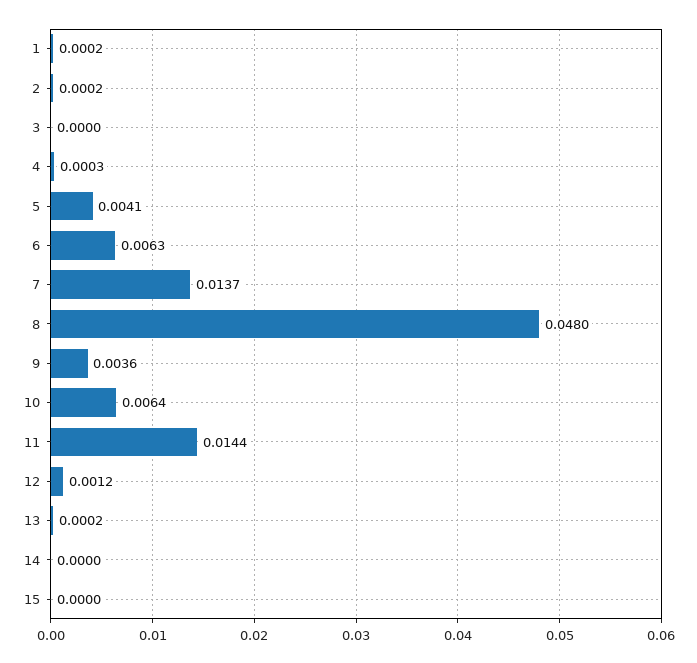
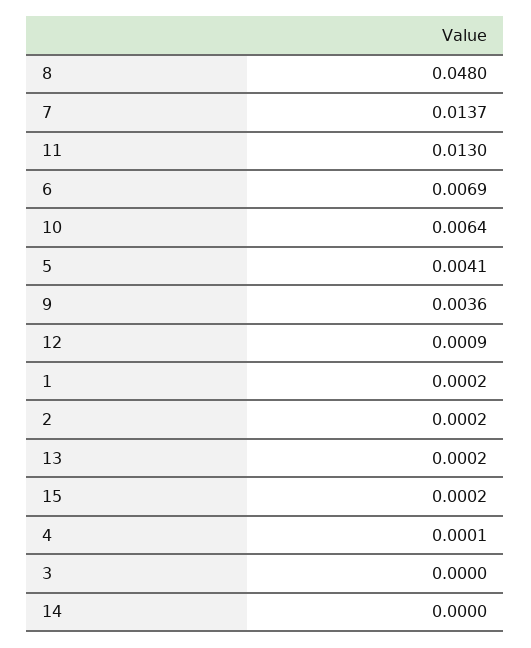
  {
    "1": 0.0002,
    "2": 0.0002,
    "3": 0,
-   "4": 0.0003,
+   "4": 0.0001,
    "5": 0.0041,
-   "6": 0.0063,
+   "6": 0.0069,
    "7": 0.0137,
    "8": 0.048,
    "9": 0.0036,
    "10": 0.0064,
-   "11": 0.0144,
+   "11": 0.013,
-   "12": 0.0012,
+   "12": 0.0009,
    "13": 0.0002,
    "14": 0,
-   "15": 0
+   "15": 0.0002
  }

